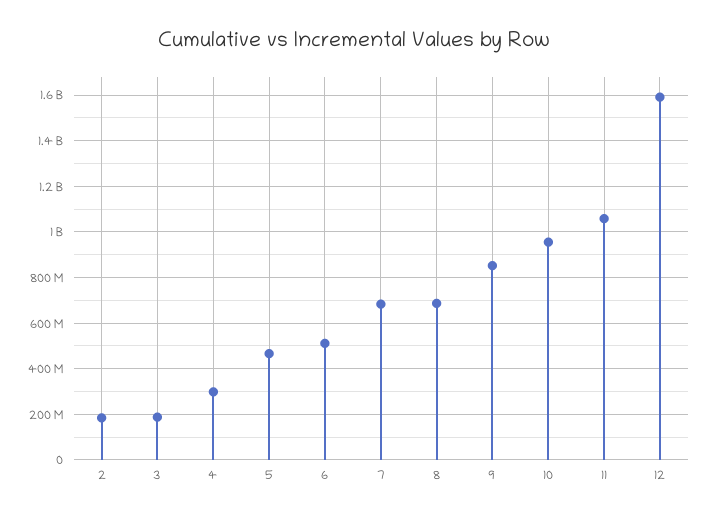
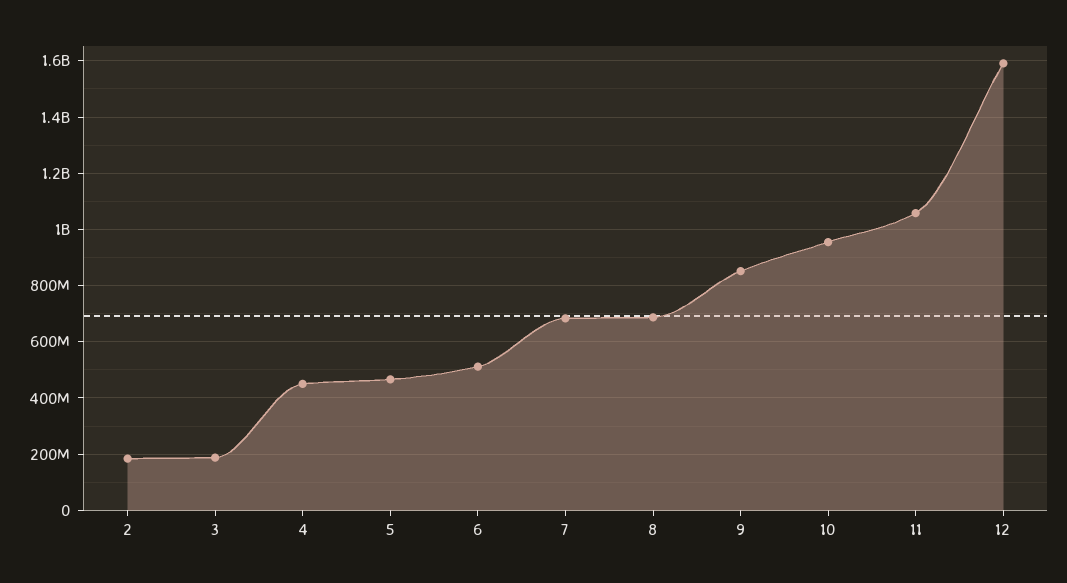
  {
    "2": 175000000,
    "3": 200000000,
-   "4": 300000000,
+   "4": 450000000,
    "5": 475000000,
    "6": 500000000,
    "7": 675000000,
    "8": 675000000,
    "9": 850000000,
    "10": 950000000,
    "11": 1050000000,
    "12": 1600000000
  }

